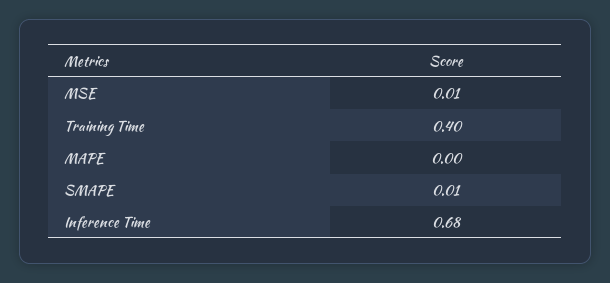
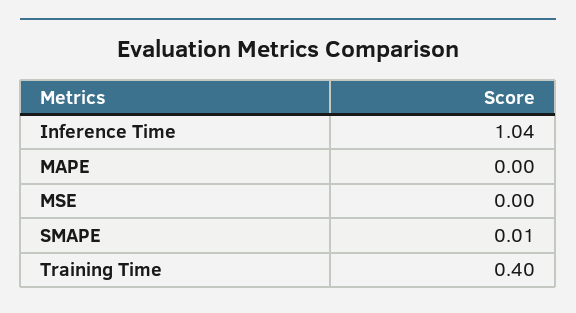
  {
-   "MSE": 0.01,
+   "MSE": 0,
    "Training Time": 0.4,
    "MAPE": 0,
    "SMAPE": 0.01,
-   "Inference Time": 0.68
+   "Inference Time": 1.04
  }

